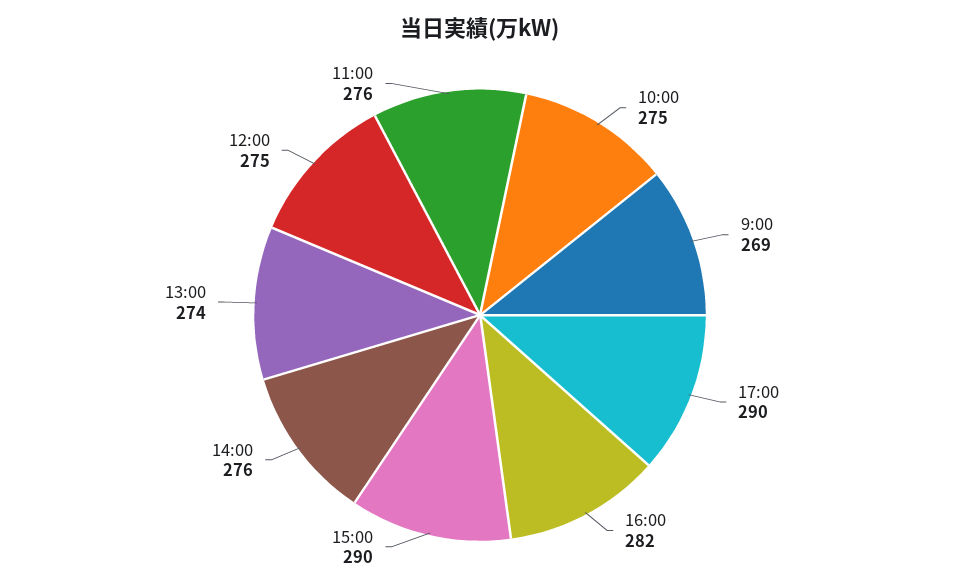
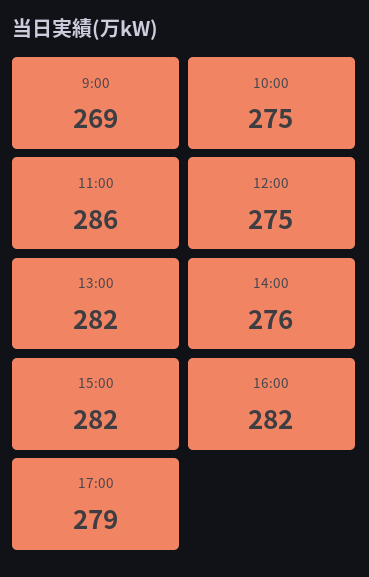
  {
    "10:00": 275,
    "9:00": 269,
-   "17:00": 290,
+   "17:00": 279,
    "16:00": 282,
-   "15:00": 290,
+   "15:00": 282,
    "14:00": 276,
-   "13:00": 274,
+   "13:00": 282,
    "12:00": 275,
-   "11:00": 276
+   "11:00": 286
  }

